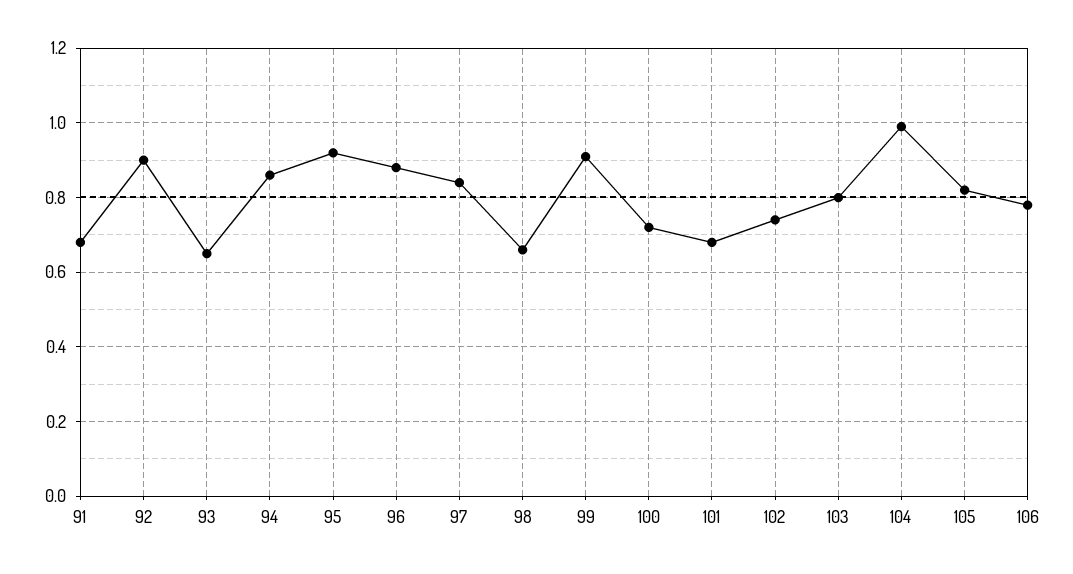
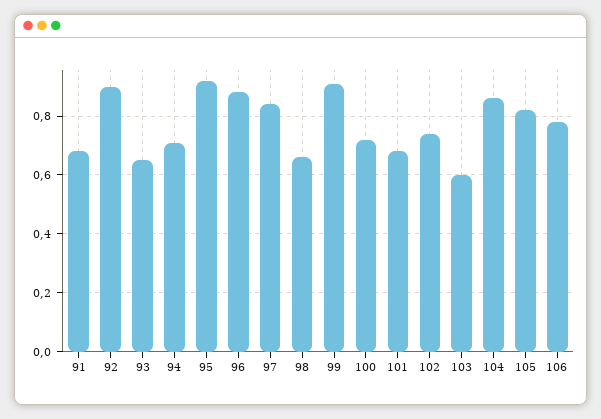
  {
    "91": 0.7,
    "92": 0.9,
    "93": 0.65,
-   "94": 0.85,
+   "94": 0.7,
    "95": 0.9,
    "96": 0.9,
    "97": 0.85,
    "98": 0.65,
    "99": 0.9,
    "100": 0.7,
    "101": 0.7,
    "102": 0.75,
-   "103": 0.8,
+   "103": 0.6,
-   "104": 1,
+   "104": 0.85,
    "105": 0.8,
    "106": 0.8
  }

